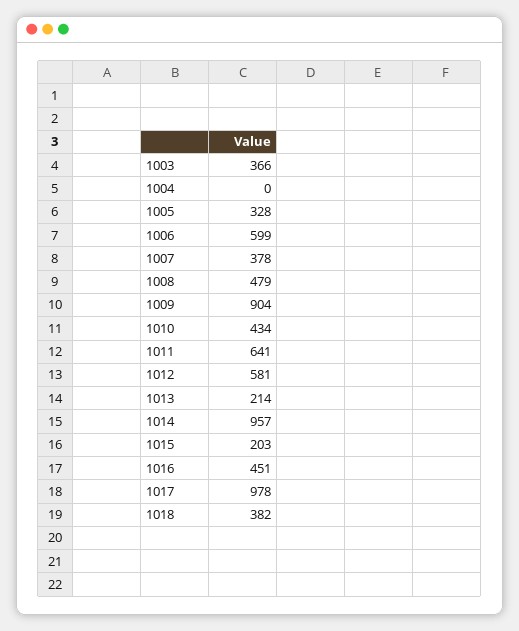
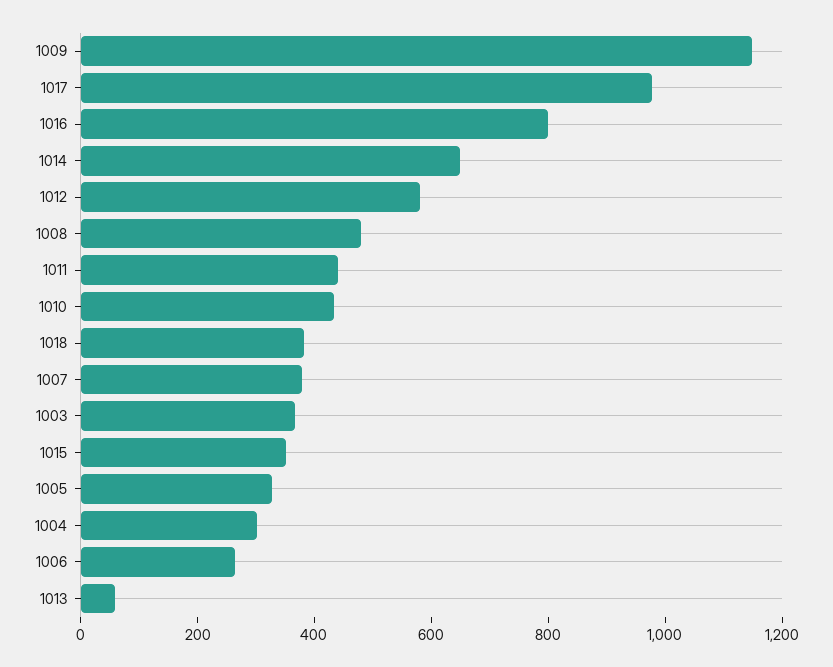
  {
    "1003": 366,
-   "1004": 0,
+   "1004": 300,
    "1005": 328,
-   "1006": 599,
+   "1006": 250,
    "1007": 378,
    "1008": 479,
-   "1009": 904,
+   "1009": 1150,
    "1010": 434,
-   "1011": 641,
+   "1011": 450,
    "1012": 581,
-   "1013": 214,
+   "1013": 50,
-   "1014": 957,
+   "1014": 650,
-   "1015": 203,
+   "1015": 350,
-   "1016": 451,
+   "1016": 800,
    "1017": 978,
    "1018": 382
  }

